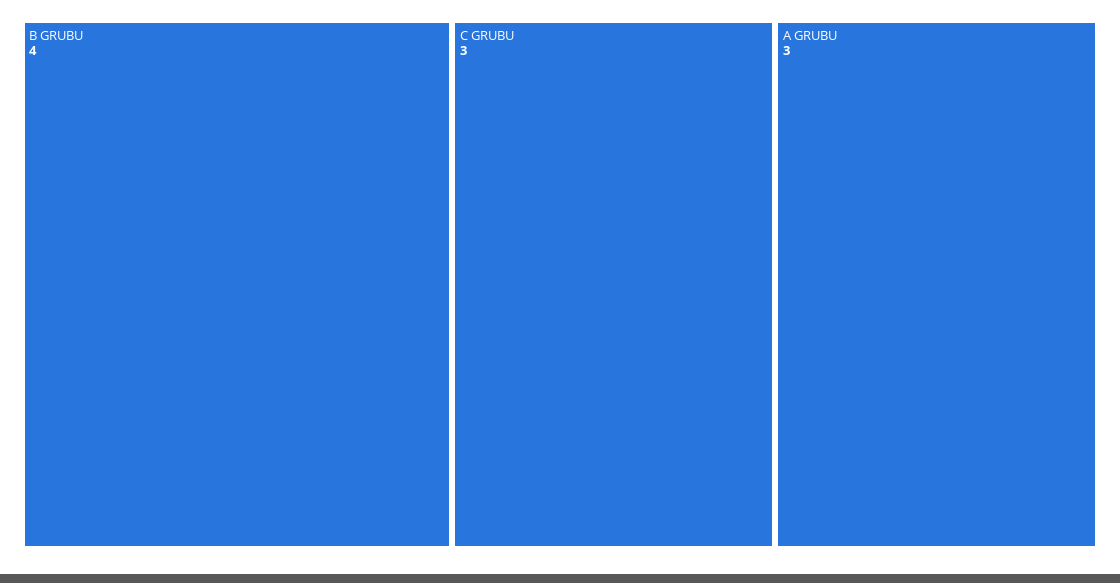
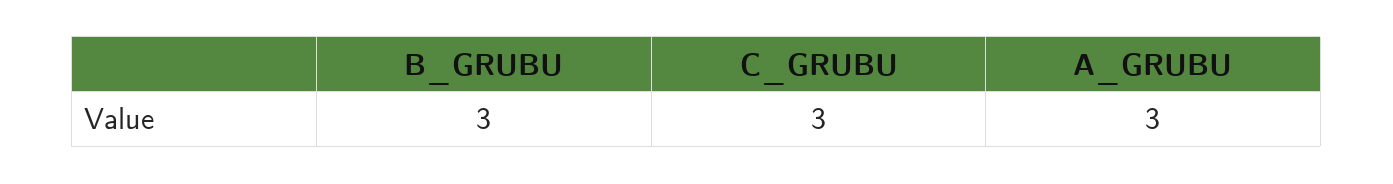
  {
-   "B GRUBU": 4,
+   "B GRUBU": 3,
    "C GRUBU": 3,
    "A GRUBU": 3
  }

